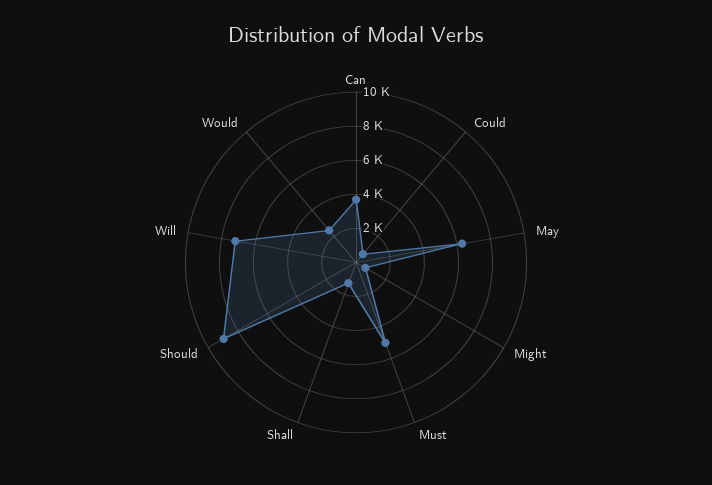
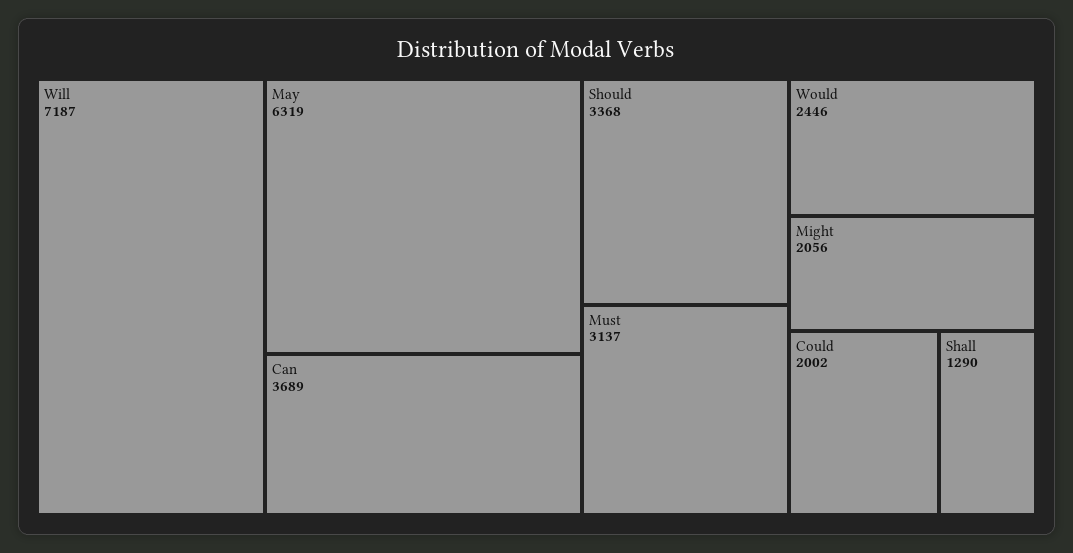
  {
    "Can": 3689,
-   "Could": 500,
+   "Could": 2002,
    "May": 6319,
-   "Might": 500,
+   "Might": 2056,
-   "Must": 5000,
+   "Must": 3137,
    "Shall": 1290,
-   "Should": 9000,
+   "Should": 3368,
    "Will": 7187,
    "Would": 2446
  }

